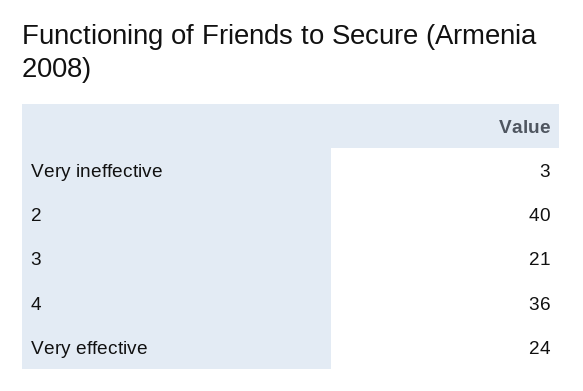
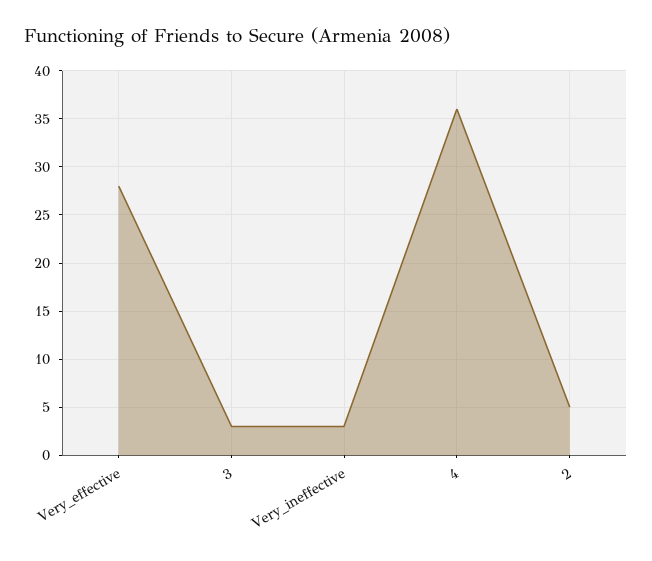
  {
    "Very ineffective": 3,
-   "2": 40,
+   "2": 5,
-   "3": 21,
+   "3": 3,
    "4": 36,
-   "Very effective": 24
+   "Very effective": 28
  }

